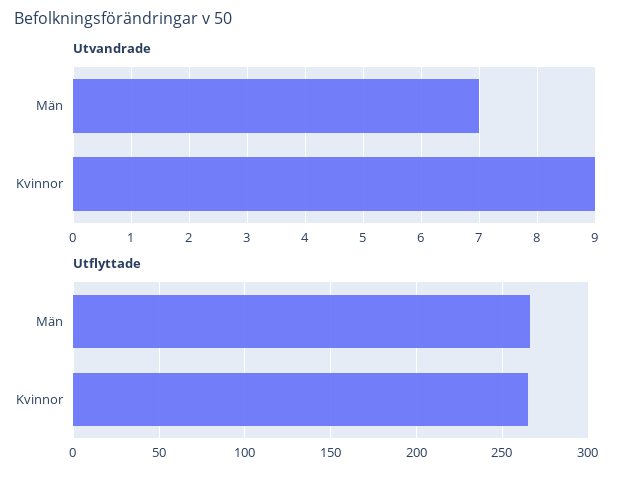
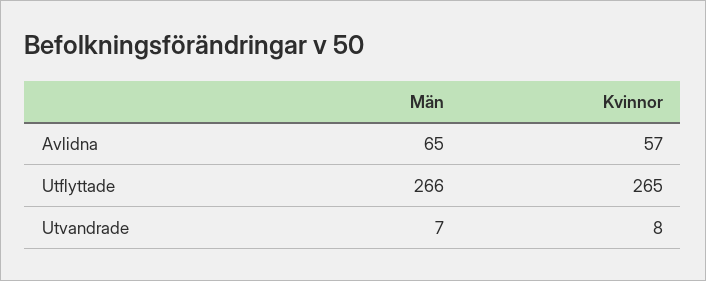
  {
    "Utvandrade": {
      "Män": 7,
-     "Kvinnor": 9
+     "Kvinnor": 8
    },
    "Utflyttade": {
      "Män": 266,
      "Kvinnor": 265
-   }
+   },
+   "Avlidna": {
+     "Män": 65,
+     "Kvinnor": 57
+   }
  }

